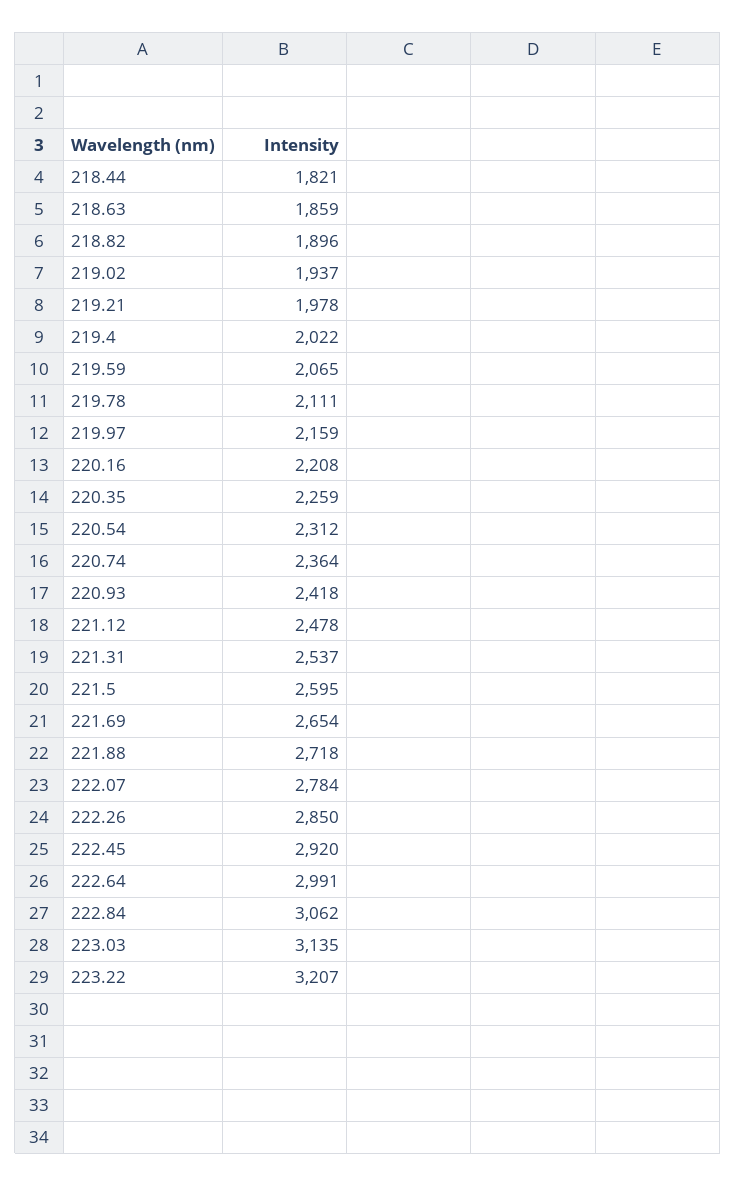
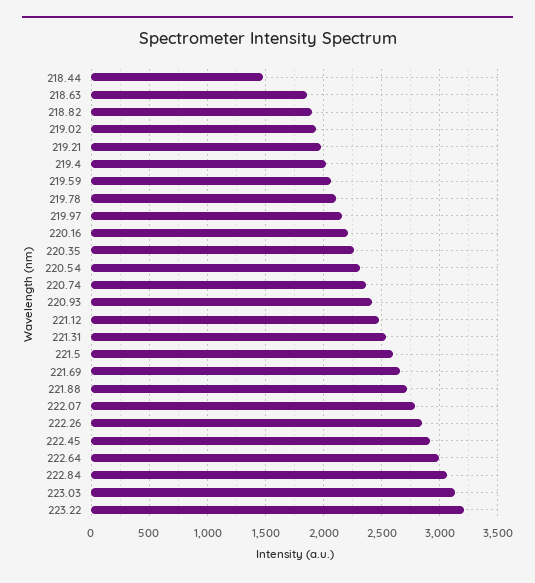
  {
-   "218.44": 1821,
+   "218.44": 1500,
    "218.63": 1859,
    "218.82": 1896,
    "219.02": 1937,
    "219.21": 1978,
    "219.4": 2022,
    "219.59": 2065,
    "219.78": 2111,
    "219.97": 2159,
    "220.16": 2208,
    "220.35": 2259,
    "220.54": 2312,
    "220.74": 2364,
    "220.93": 2418,
    "221.12": 2478,
    "221.31": 2537,
    "221.5": 2595,
    "221.69": 2654,
    "221.88": 2718,
    "222.07": 2784,
    "222.26": 2850,
    "222.45": 2920,
    "222.64": 2991,
    "222.84": 3062,
    "223.03": 3135,
    "223.22": 3207
  }

